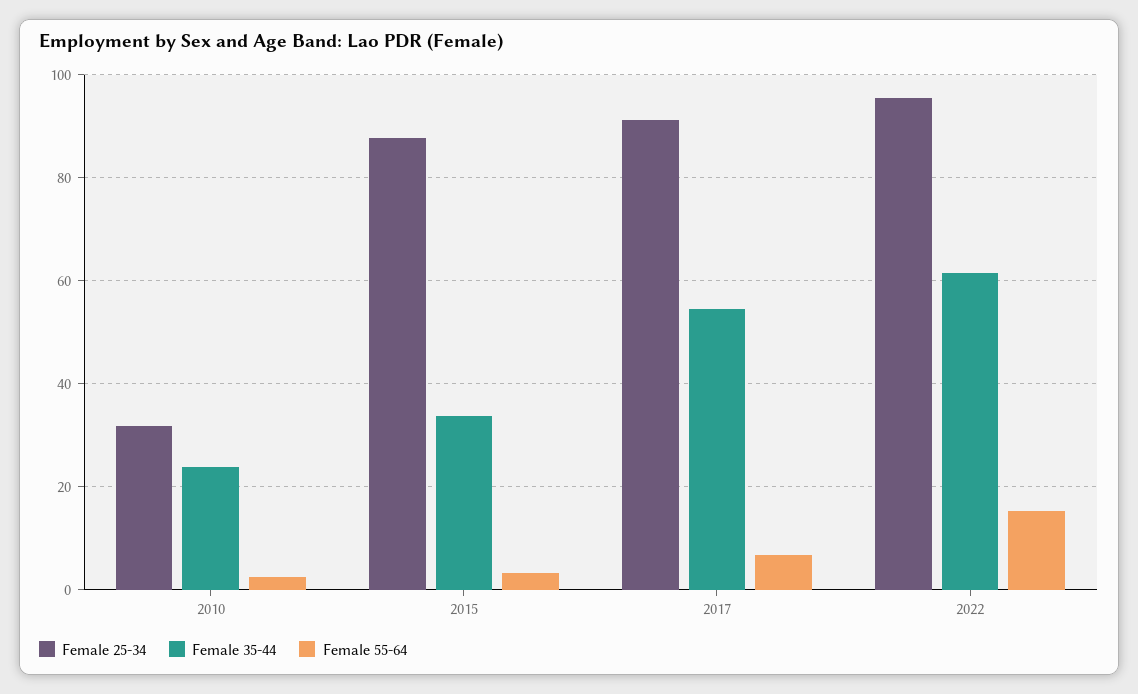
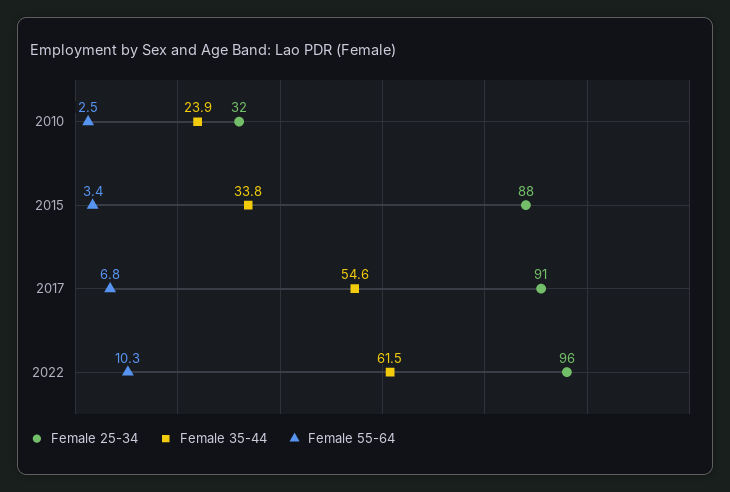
  {
    "Female 25-34": {
      "2010": 32,
      "2015": 88,
      "2017": 91,
      "2022": 96
    },
    "Female 35-44": {
      "2010": 23.9,
      "2015": 33.8,
      "2017": 54.6,
      "2022": 61.5
    },
    "Female 55-64": {
      "2010": 2.5,
      "2015": 3.4,
      "2017": 6.8,
-     "2022": 16
+     "2022": 10.3
    }
  }

